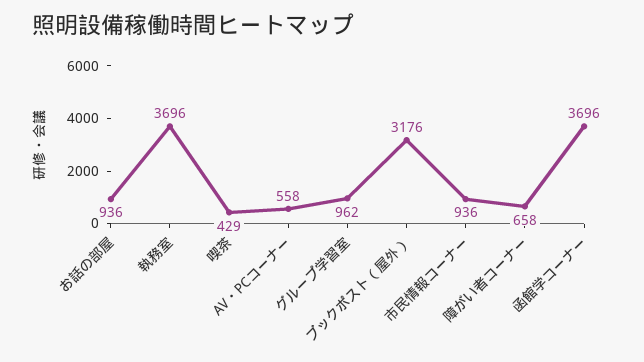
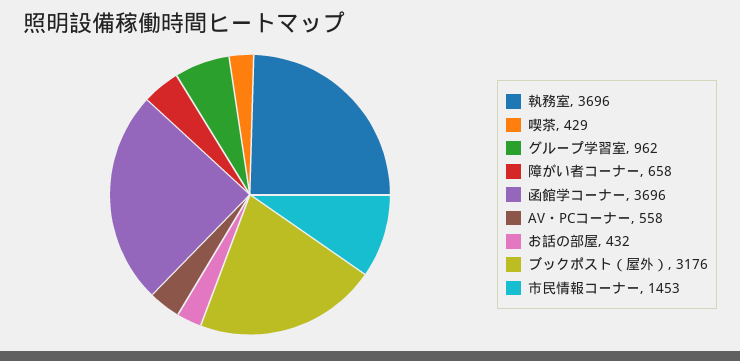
  {
-   "お話の部屋": 936,
+   "お話の部屋": 432,
    "執務室": 3696,
    "喫茶": 429,
    "AV・PCコーナー": 558,
    "グループ学習室": 962,
    "ブックポスト（屋外）": 3176,
-   "市民情報コーナー": 936,
+   "市民情報コーナー": 1453,
    "障がい者コーナー": 658,
    "函館学コーナー": 3696
  }

